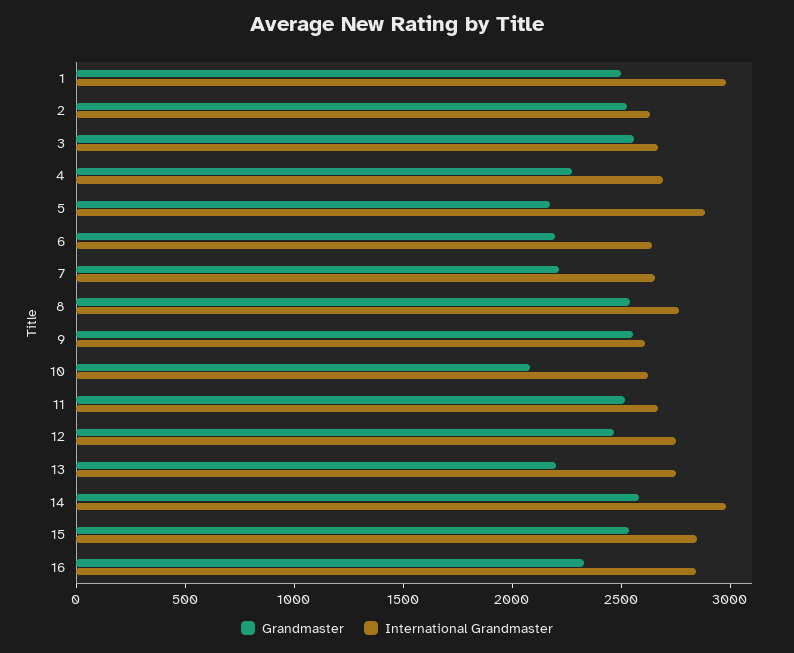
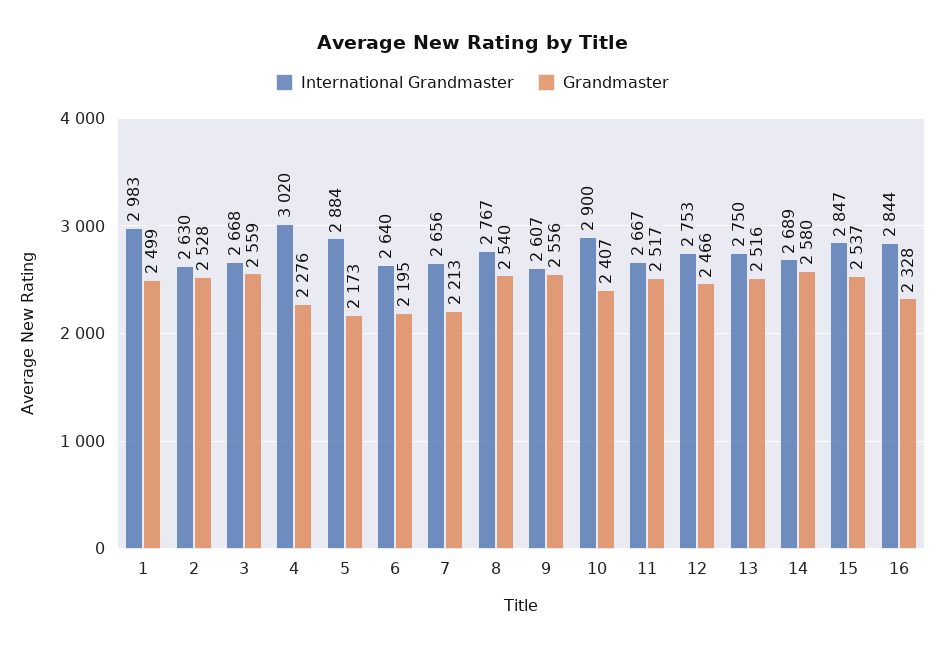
  {
    "Grandmaster": {
      "1": 2499,
      "2": 2528,
      "3": 2559,
      "4": 2276,
      "5": 2173,
      "6": 2195,
      "7": 2213,
      "8": 2540,
      "9": 2556,
-     "10": 2100,
+     "10": 2407,
      "11": 2517,
      "12": 2466,
-     "13": 2200,
+     "13": 2516,
      "14": 2580,
      "15": 2537,
      "16": 2328
    },
    "International Grandmaster": {
      "1": 2983,
      "2": 2630,
      "3": 2668,
-     "4": 2700,
+     "4": 3020,
      "5": 2884,
      "6": 2640,
      "7": 2656,
      "8": 2767,
      "9": 2607,
-     "10": 2600,
+     "10": 2900,
      "11": 2667,
      "12": 2753,
      "13": 2750,
-     "14": 3000,
+     "14": 2689,
      "15": 2847,
      "16": 2844
    }
  }

